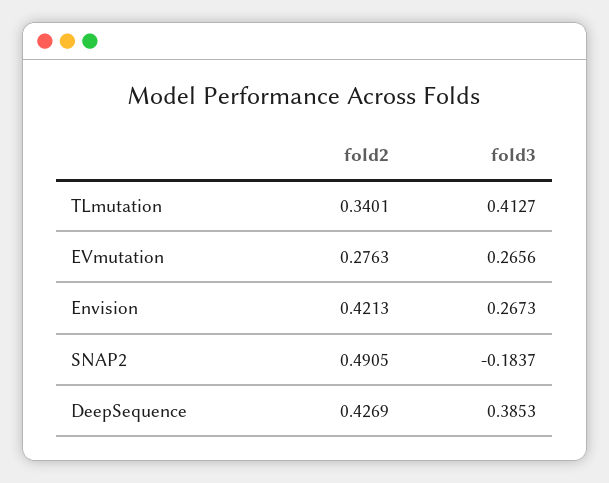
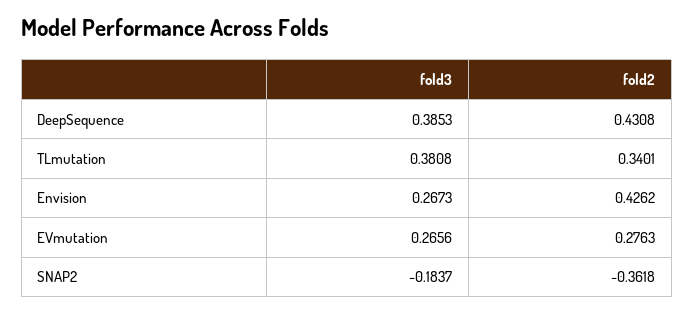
  {
    "fold2": {
      "TLmutation": 0.3401,
      "EVmutation": 0.2763,
-     "Envision": 0.4213,
+     "Envision": 0.4262,
-     "SNAP2": 0.4905,
+     "SNAP2": -0.3618,
-     "DeepSequence": 0.4269
+     "DeepSequence": 0.4308
    },
    "fold3": {
-     "TLmutation": 0.4127,
+     "TLmutation": 0.3808,
      "EVmutation": 0.2656,
      "Envision": 0.2673,
      "SNAP2": -0.1837,
      "DeepSequence": 0.3853
    }
  }

